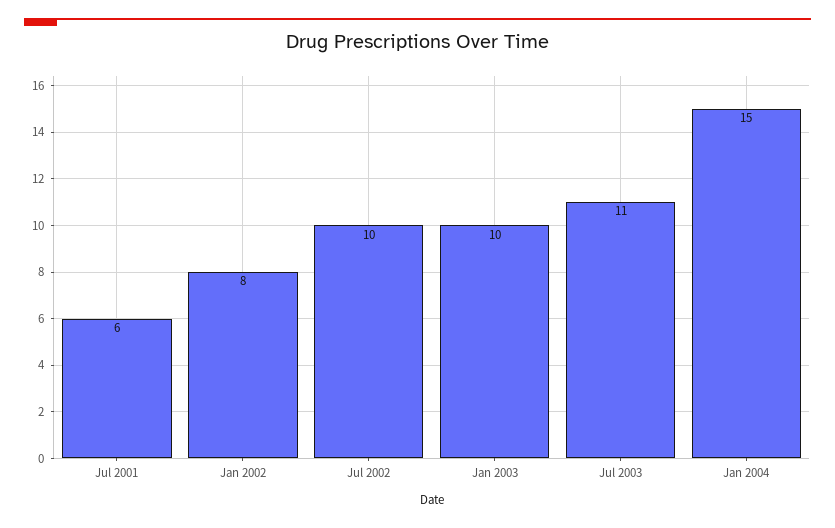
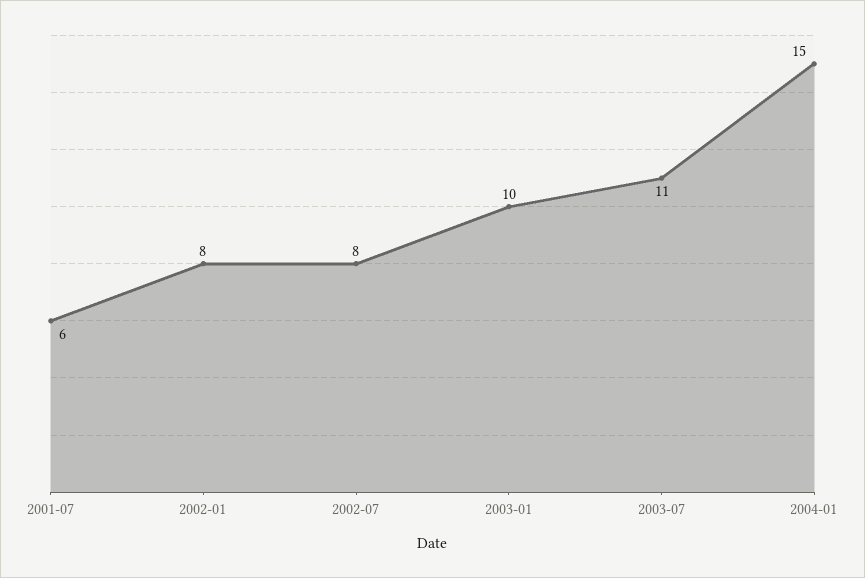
  {
    "Jul 2001": 6,
    "Jan 2002": 8,
-   "Jul 2002": 10,
+   "Jul 2002": 8,
    "Jan 2003": 10,
    "Jul 2003": 11,
    "Jan 2004": 15
  }

